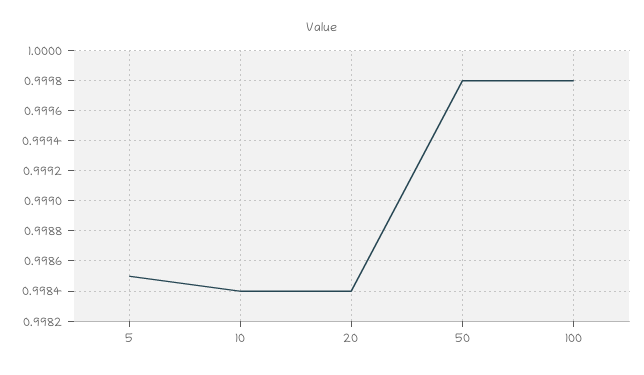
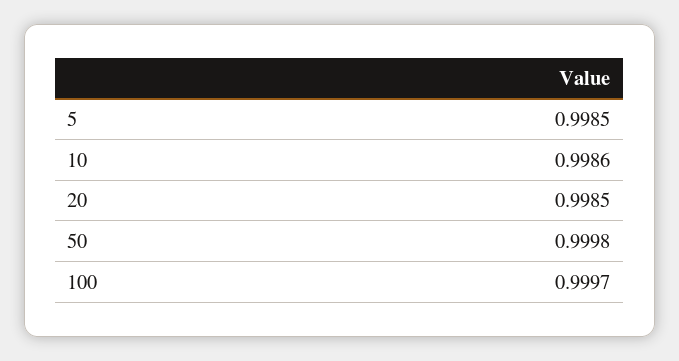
  {
    "5": 0.9985,
-   "10": 0.9984,
+   "10": 0.9986,
-   "20": 0.9984,
+   "20": 0.9985,
    "50": 0.9998,
-   "100": 0.9998
+   "100": 0.9997
  }

